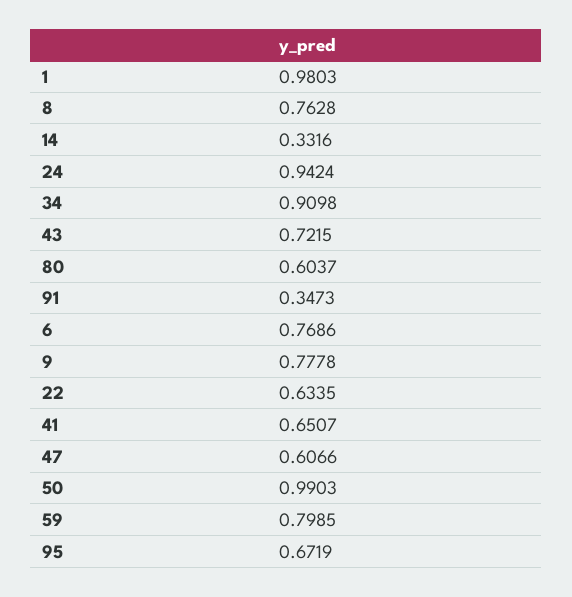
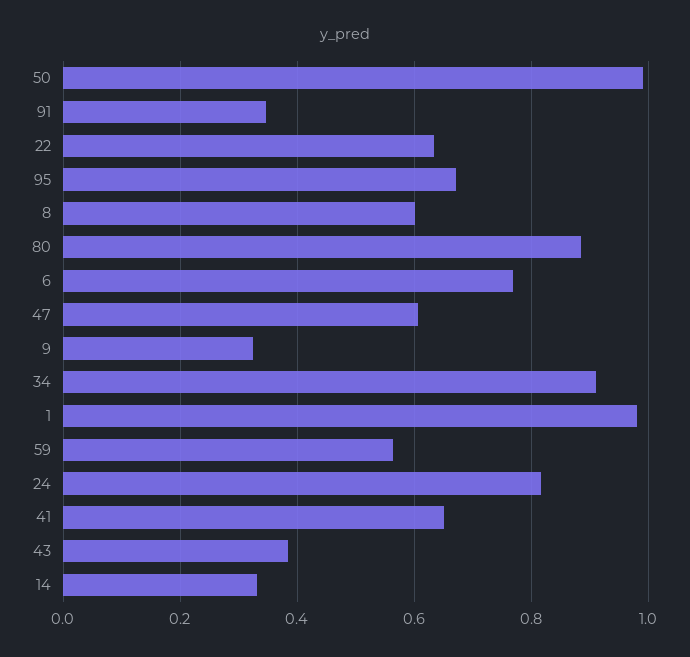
  {
    "1": 0.9803,
-   "8": 0.7628,
+   "8": 0.6,
    "14": 0.3316,
-   "24": 0.9424,
+   "24": 0.82,
    "34": 0.9098,
-   "43": 0.7215,
+   "43": 0.38,
-   "80": 0.6037,
+   "80": 0.88,
    "91": 0.3473,
    "6": 0.7686,
-   "9": 0.7778,
+   "9": 0.32,
    "22": 0.6335,
    "41": 0.6507,
    "47": 0.6066,
    "50": 0.9903,
-   "59": 0.7985,
+   "59": 0.56,
    "95": 0.6719
  }

